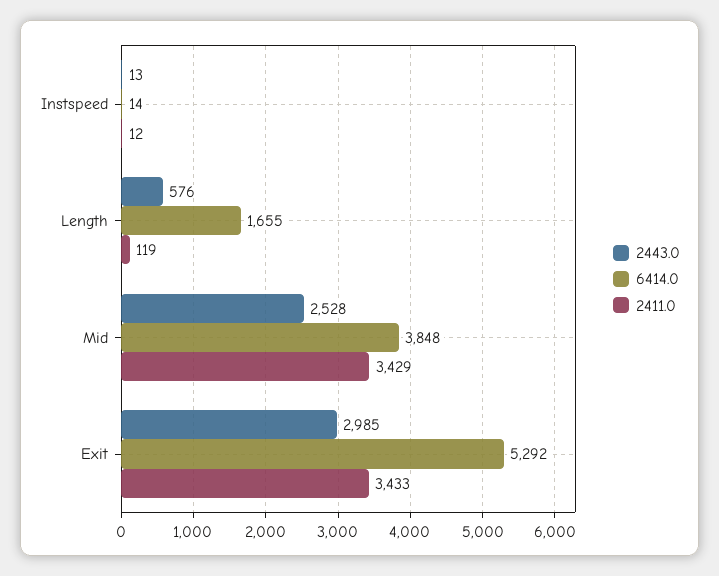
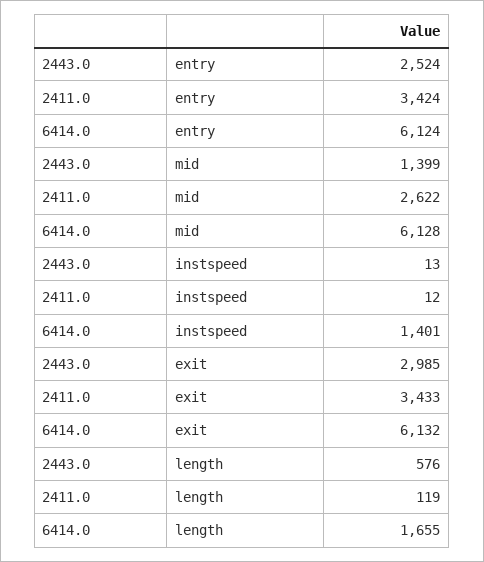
  {
    "2443.0": {
      "Instspeed": 13,
      "Length": 576,
-     "Mid": 2528,
+     "Mid": 1399,
-     "Exit": 2985
+     "Exit": 2985,
+     "entry": 2524
    },
    "6414.0": {
-     "Instspeed": 14,
+     "Instspeed": 1401,
      "Length": 1655,
-     "Mid": 3848,
+     "Mid": 6128,
-     "Exit": 5292
+     "Exit": 6132,
+     "entry": 6124
    },
    "2411.0": {
      "Instspeed": 12,
      "Length": 119,
-     "Mid": 3429,
+     "Mid": 2622,
-     "Exit": 3433
+     "Exit": 3433,
+     "entry": 3424
    }
  }

